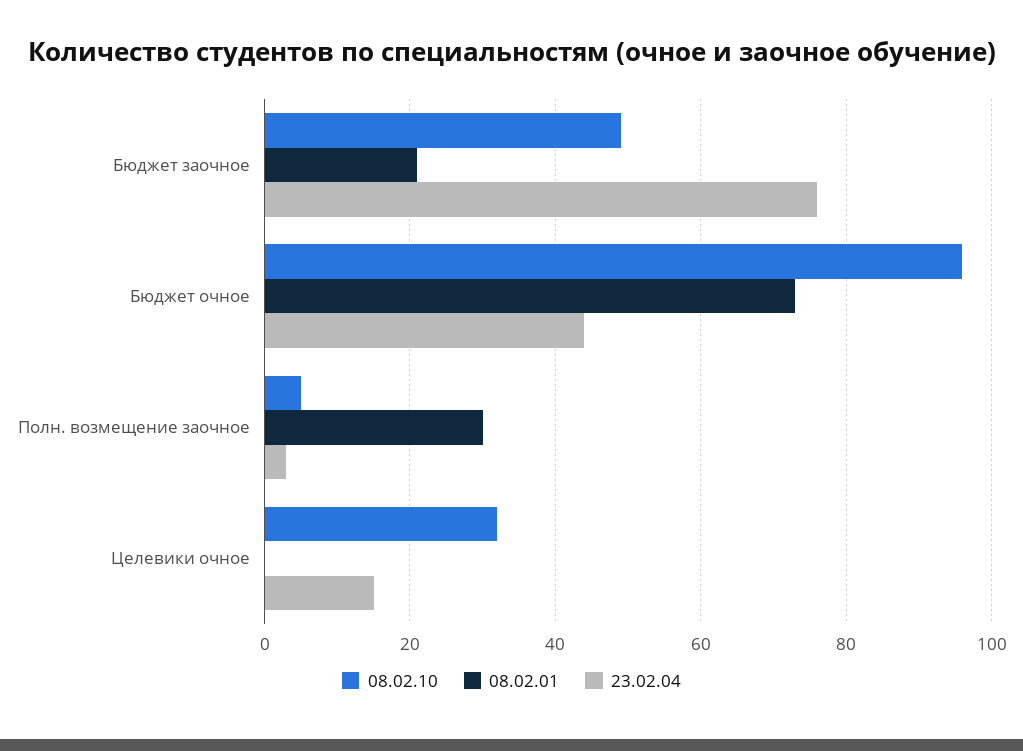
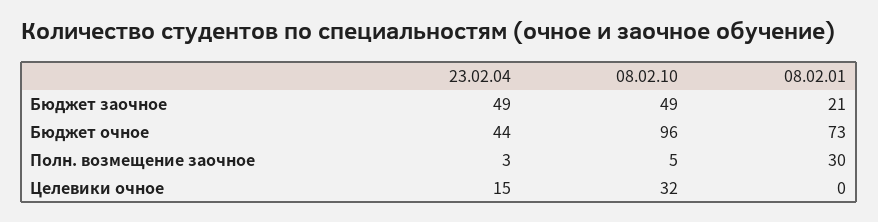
  {
    "08.02.10": {
      "Бюджет заочное": 49,
      "Бюджет очное": 96,
      "Полн. возмещение заочное": 5,
      "Целевики очное": 32
    },
    "08.02.01": {
      "Бюджет заочное": 21,
      "Бюджет очное": 73,
      "Полн. возмещение заочное": 30,
      "Целевики очное": 0
    },
    "23.02.04": {
-     "Бюджет заочное": 75,
+     "Бюджет заочное": 49,
      "Бюджет очное": 44,
      "Полн. возмещение заочное": 3,
      "Целевики очное": 15
    }
  }

